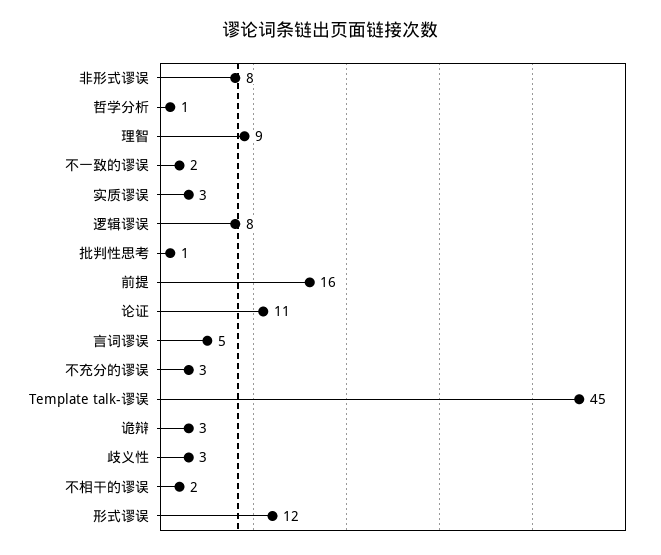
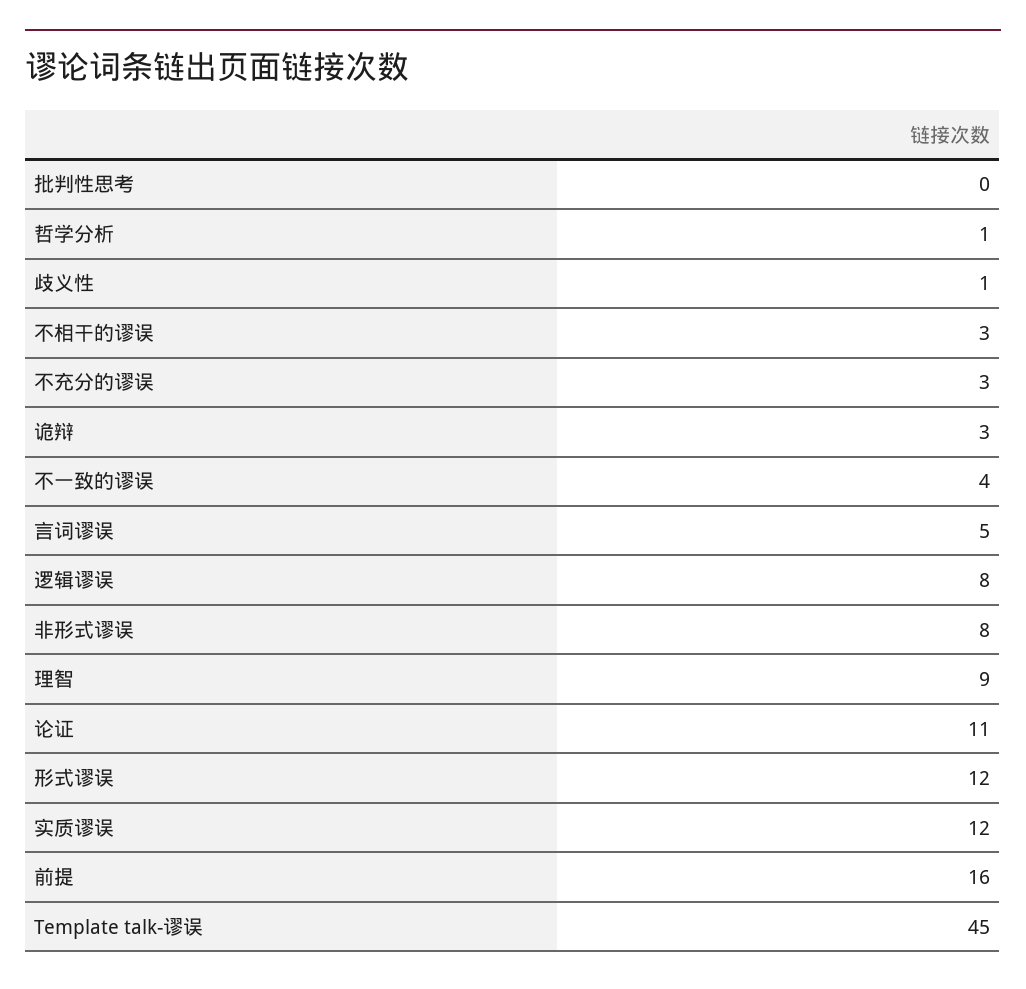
  {
    "非形式谬误": 8,
    "哲学分析": 1,
    "理智": 9,
-   "不一致的谬误": 2,
+   "不一致的谬误": 4,
-   "实质谬误": 3,
+   "实质谬误": 12,
    "逻辑谬误": 8,
-   "批判性思考": 1,
+   "批判性思考": 0,
    "前提": 16,
    "论证": 11,
    "言词谬误": 5,
    "不充分的谬误": 3,
    "Template talk-谬误": 45,
    "诡辩": 3,
-   "歧义性": 3,
+   "歧义性": 1,
-   "不相干的谬误": 2,
+   "不相干的谬误": 3,
    "形式谬误": 12
  }

